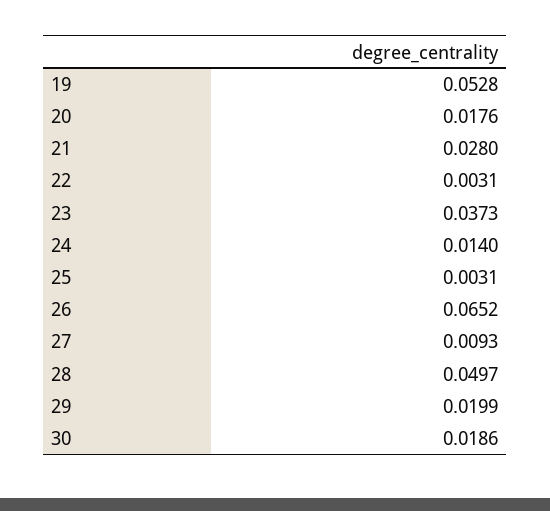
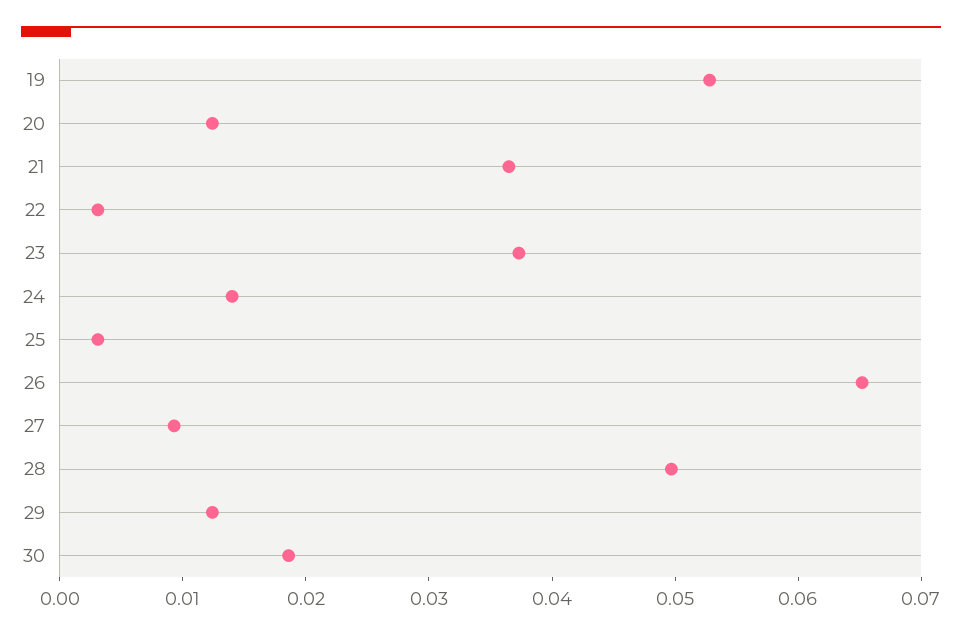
  {
    "19": 0.0528,
-   "20": 0.0176,
+   "20": 0.012,
-   "21": 0.028,
+   "21": 0.036,
    "22": 0.0031,
    "23": 0.0373,
    "24": 0.014,
    "25": 0.0031,
    "26": 0.0652,
    "27": 0.0093,
    "28": 0.0497,
-   "29": 0.0199,
+   "29": 0.012,
    "30": 0.0186
  }

